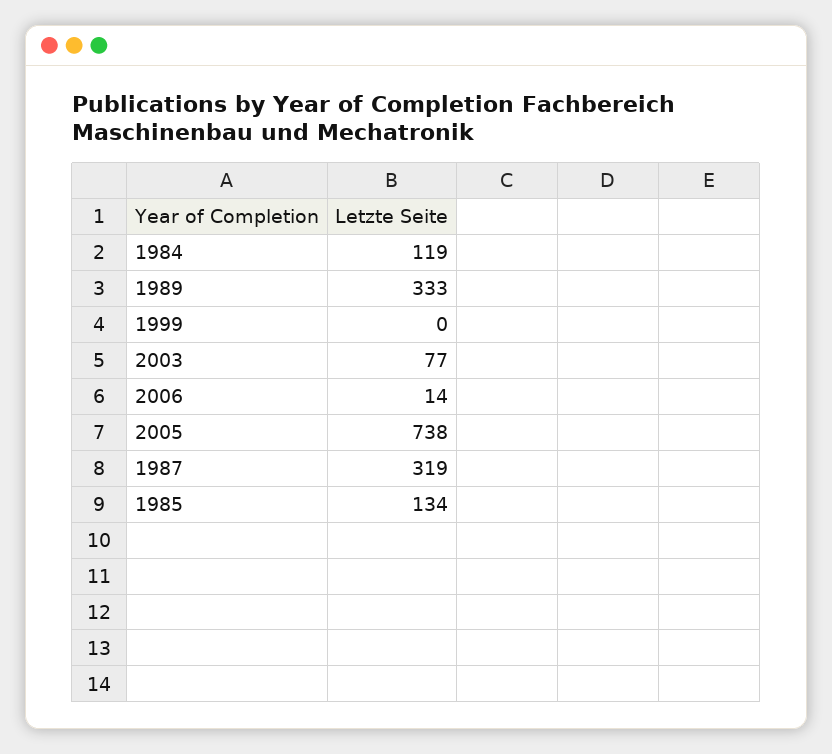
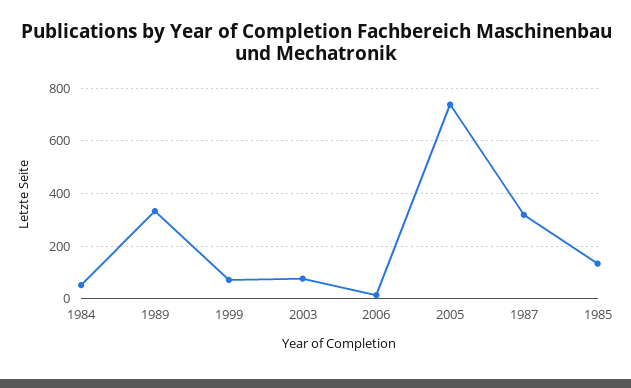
  {
-   "1984": 119,
+   "1984": 50,
    "1989": 333,
-   "1999": 0,
+   "1999": 75,
    "2003": 77,
    "2006": 14,
    "2005": 738,
    "1987": 319,
    "1985": 134
  }

